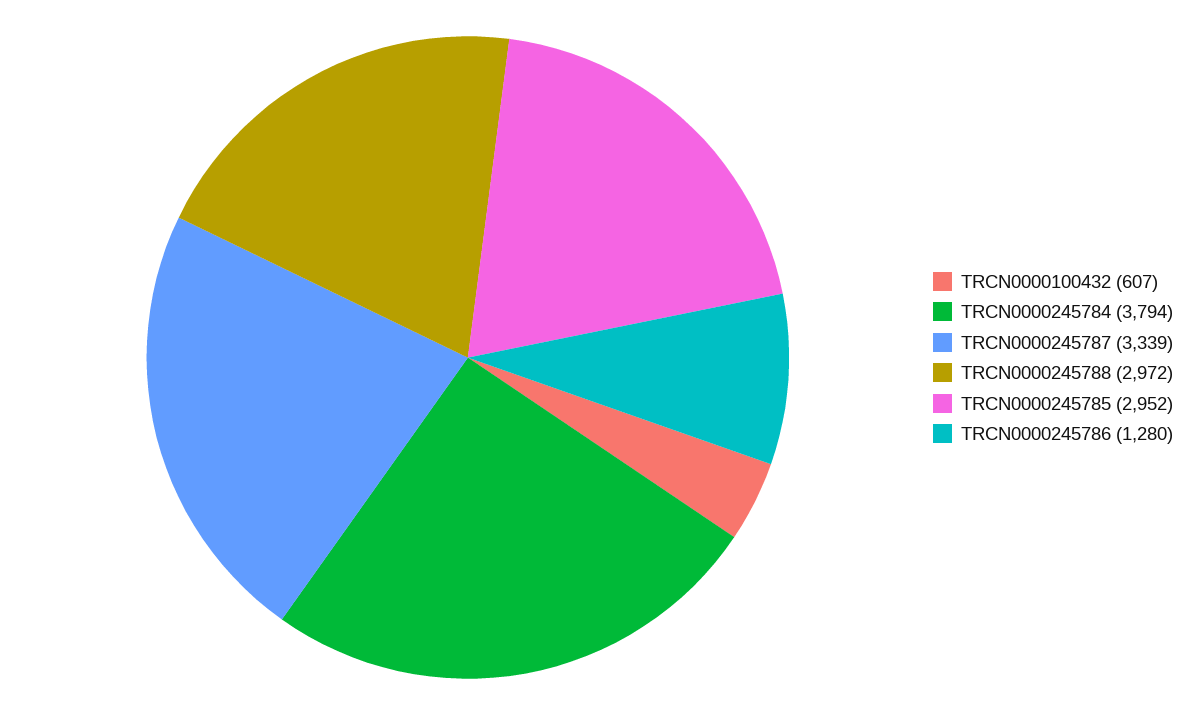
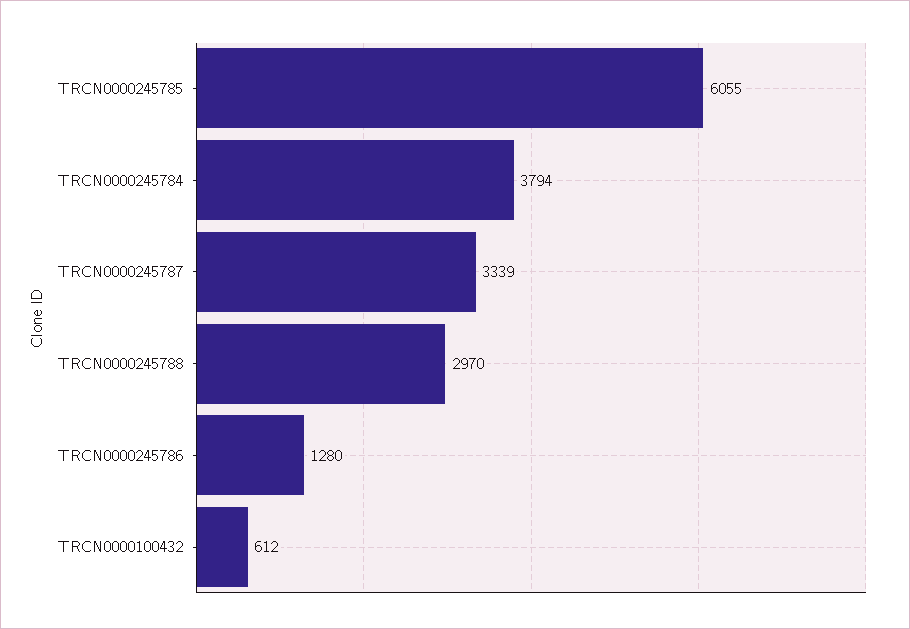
  {
-   "TRCN0000100432": 607,
+   "TRCN0000100432": 612,
    "TRCN0000245784": 3794,
    "TRCN0000245787": 3339,
-   "TRCN0000245788": 2972,
+   "TRCN0000245788": 2970,
-   "TRCN0000245785": 2952,
+   "TRCN0000245785": 6055,
    "TRCN0000245786": 1280
  }

